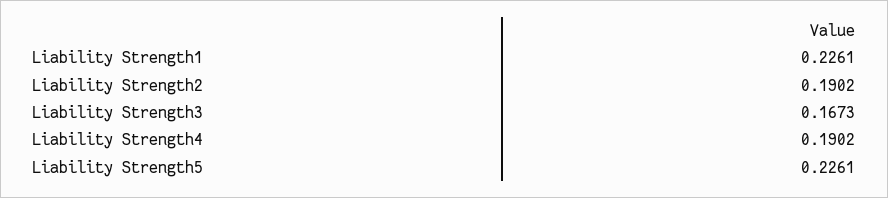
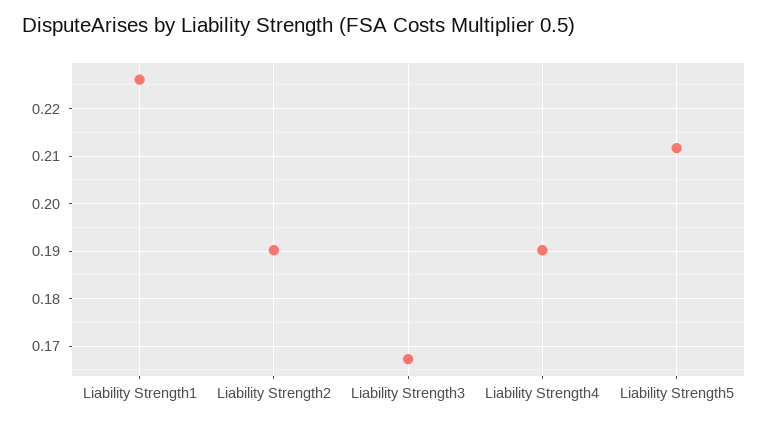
  {
    "Liability Strength1": 0.2261,
    "Liability Strength2": 0.1902,
    "Liability Strength3": 0.1673,
    "Liability Strength4": 0.1902,
-   "Liability Strength5": 0.2261
+   "Liability Strength5": 0.212
  }

